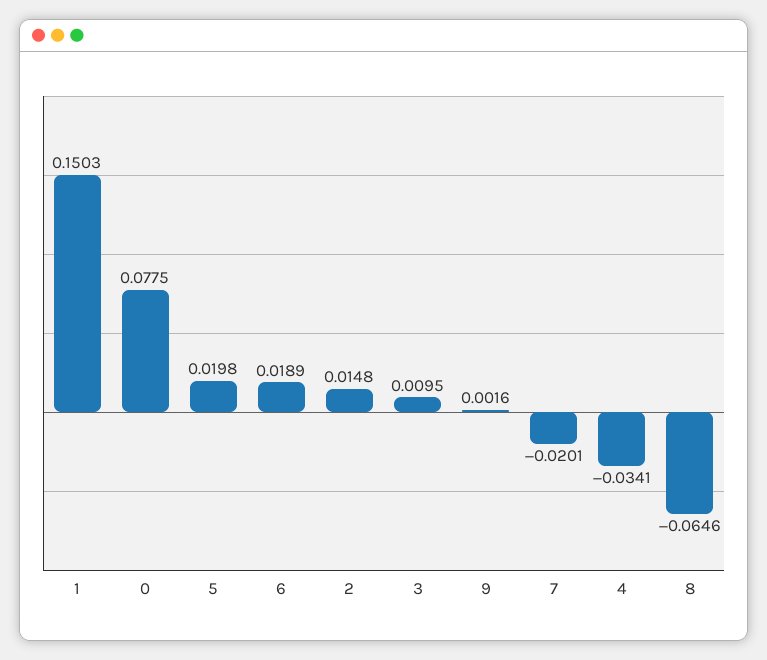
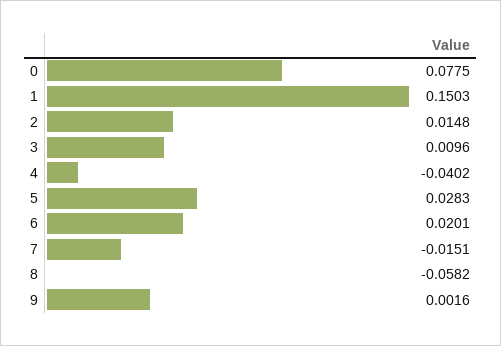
  {
    "1": 0.1503,
    "0": 0.0775,
-   "5": 0.0198,
+   "5": 0.0283,
-   "6": 0.0189,
+   "6": 0.0201,
    "2": 0.0148,
-   "3": 0.0095,
+   "3": 0.0096,
    "9": 0.0016,
-   "7": -0.0201,
+   "7": -0.0151,
-   "4": -0.0341,
+   "4": -0.0402,
-   "8": -0.0646
+   "8": -0.0582
  }

